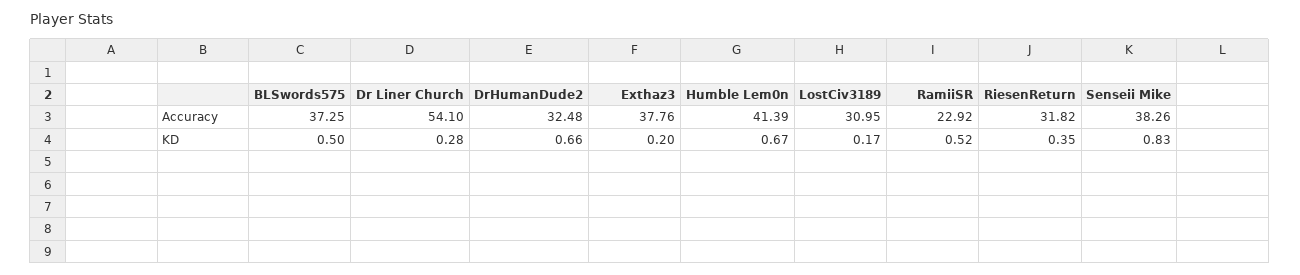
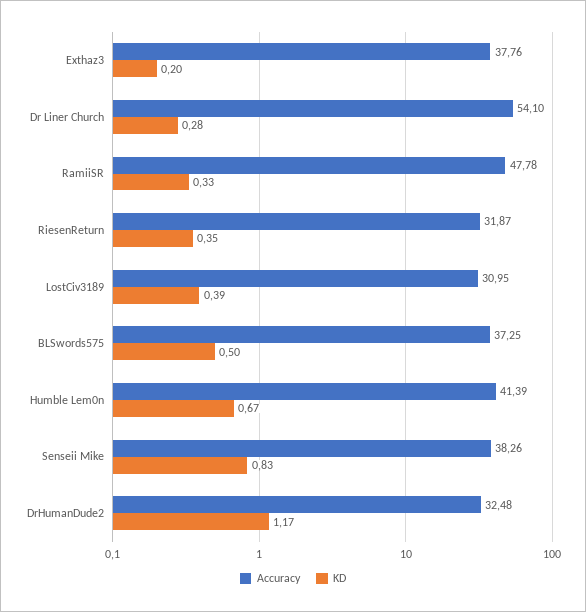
  {
    "Accuracy": {
      "BLSwords575": 37.25,
      "Dr Liner Church": 54.1,
      "DrHumanDude2": 32.48,
      "Exthaz3": 37.76,
      "Humble Lem0n": 41.39,
      "LostCiv3189": 30.95,
-     "RamiiSR": 22.92,
+     "RamiiSR": 47.78,
-     "RiesenReturn": 31.82,
+     "RiesenReturn": 31.87,
      "Senseii Mike": 38.26
    },
    "KD": {
      "BLSwords575": 0.5,
      "Dr Liner Church": 0.28,
-     "DrHumanDude2": 0.66,
+     "DrHumanDude2": 1.17,
      "Exthaz3": 0.2,
      "Humble Lem0n": 0.67,
-     "LostCiv3189": 0.17,
+     "LostCiv3189": 0.39,
-     "RamiiSR": 0.52,
+     "RamiiSR": 0.33,
      "RiesenReturn": 0.35,
      "Senseii Mike": 0.83
    }
  }

